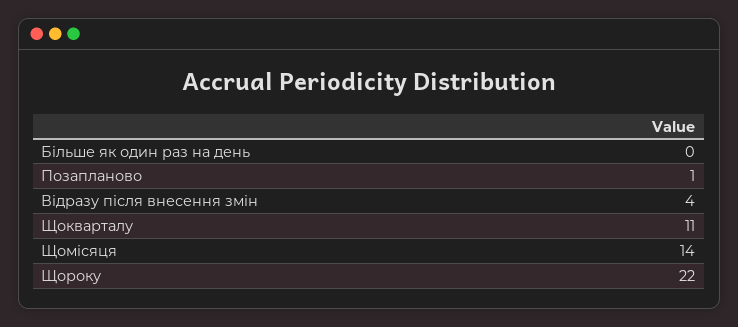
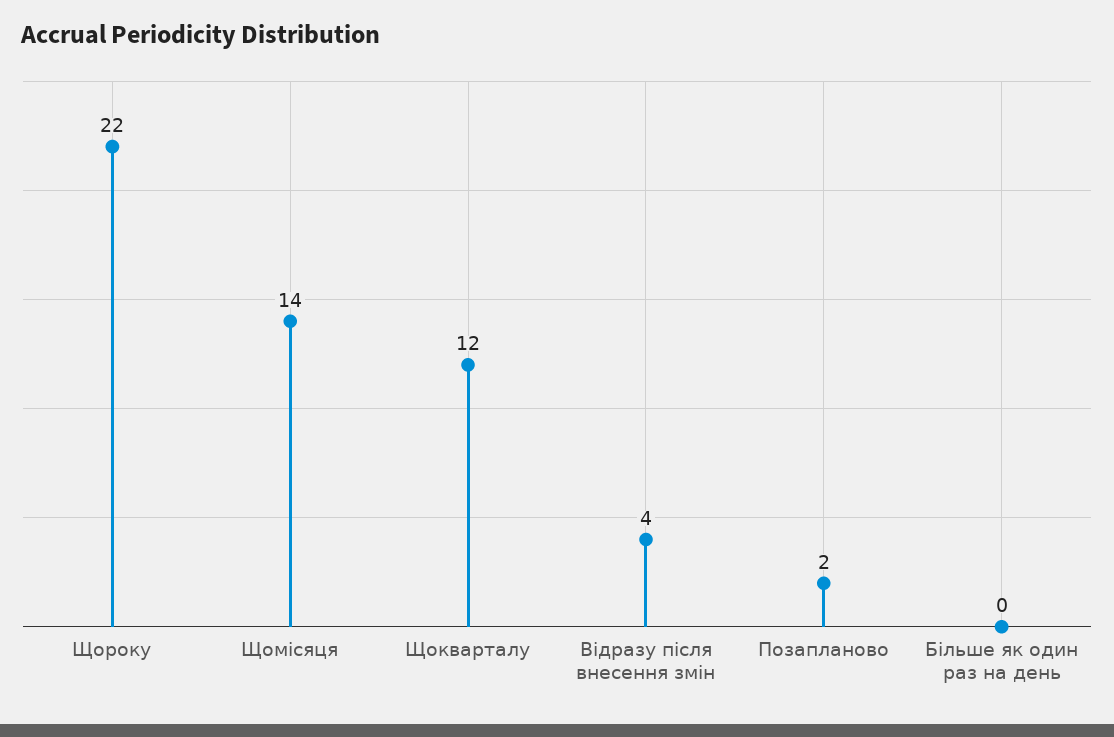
  {
    "Більше як один раз на день": 0,
-   "Позапланово": 1,
+   "Позапланово": 2,
    "Відразу після внесення змін": 4,
-   "Щокварталу": 11,
+   "Щокварталу": 12,
    "Щомісяця": 14,
    "Щороку": 22
  }

